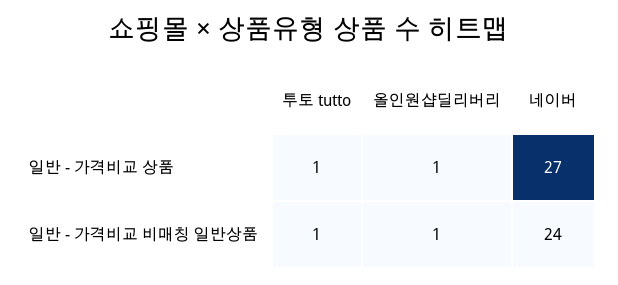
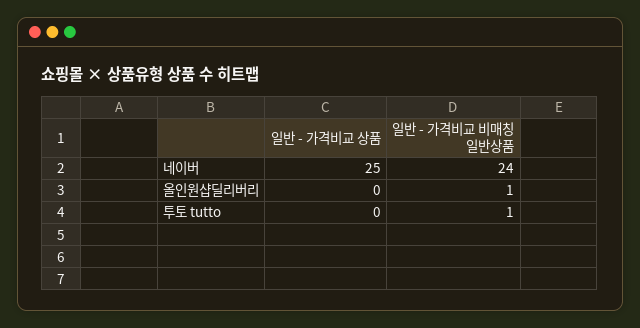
  {
    "투토 tutto": {
-     "일반 - 가격비교 상품": 1,
+     "일반 - 가격비교 상품": 0,
      "일반 - 가격비교 비매칭 일반상품": 1
    },
    "올인원샵딜리버리": {
-     "일반 - 가격비교 상품": 1,
+     "일반 - 가격비교 상품": 0,
      "일반 - 가격비교 비매칭 일반상품": 1
    },
    "네이버": {
-     "일반 - 가격비교 상품": 27,
+     "일반 - 가격비교 상품": 25,
      "일반 - 가격비교 비매칭 일반상품": 24
    }
  }

